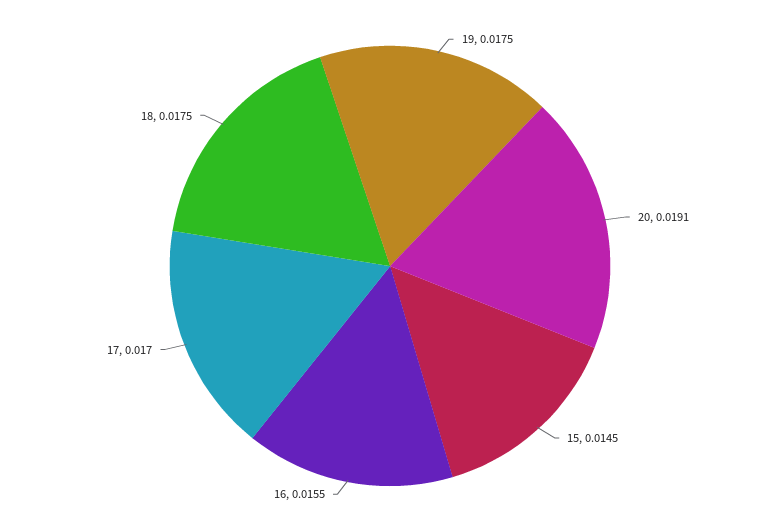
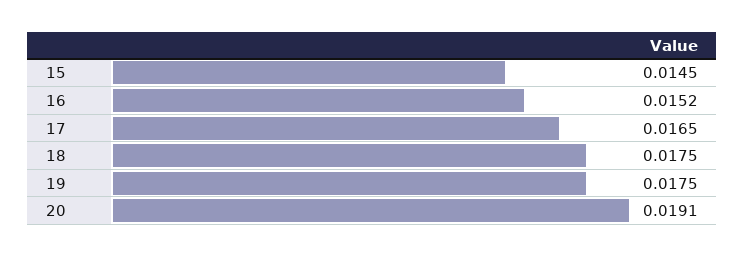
  {
    "19": 0.0175,
    "20": 0.0191,
    "15": 0.0145,
-   "16": 0.0155,
+   "16": 0.0152,
-   "17": 0.017,
+   "17": 0.0165,
    "18": 0.0175
  }

